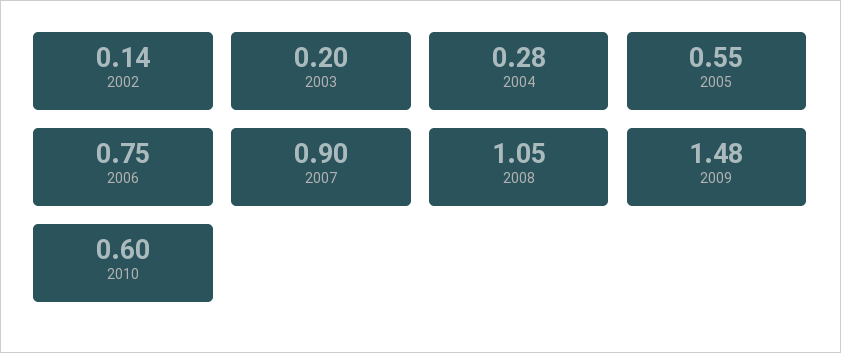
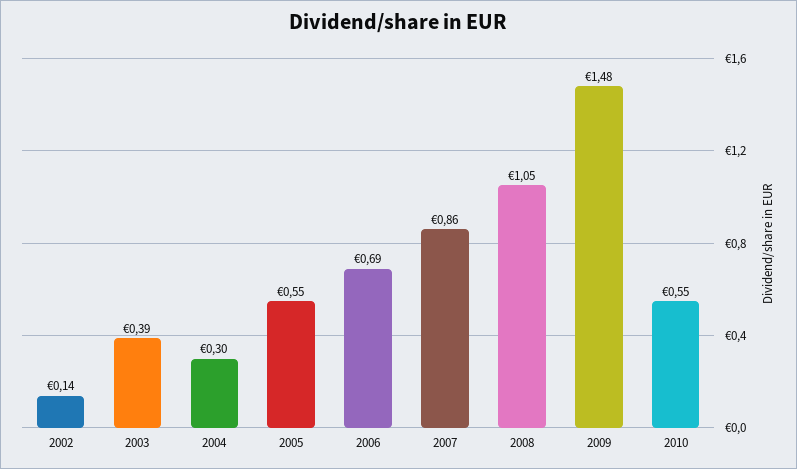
  {
    "2002": 0.14,
-   "2003": 0.2,
+   "2003": 0.39,
-   "2004": 0.28,
+   "2004": 0.3,
    "2005": 0.55,
-   "2006": 0.75,
+   "2006": 0.69,
-   "2007": 0.9,
+   "2007": 0.86,
    "2008": 1.05,
    "2009": 1.48,
-   "2010": 0.6
+   "2010": 0.55
  }

